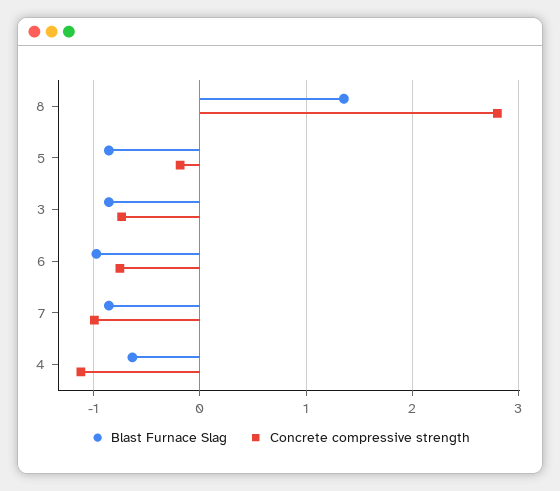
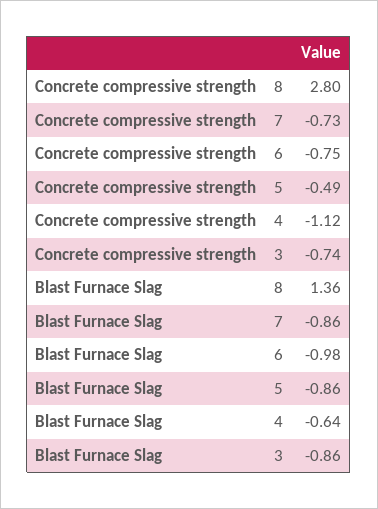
  {
    "Blast Furnace Slag": {
      "8": 1.36,
      "5": -0.86,
      "3": -0.86,
      "6": -0.98,
      "7": -0.86,
      "4": -0.64
    },
    "Concrete compressive strength": {
      "8": 2.8,
-     "5": -0.2,
+     "5": -0.49,
      "3": -0.74,
      "6": -0.75,
-     "7": -1,
+     "7": -0.73,
      "4": -1.12
    }
  }

